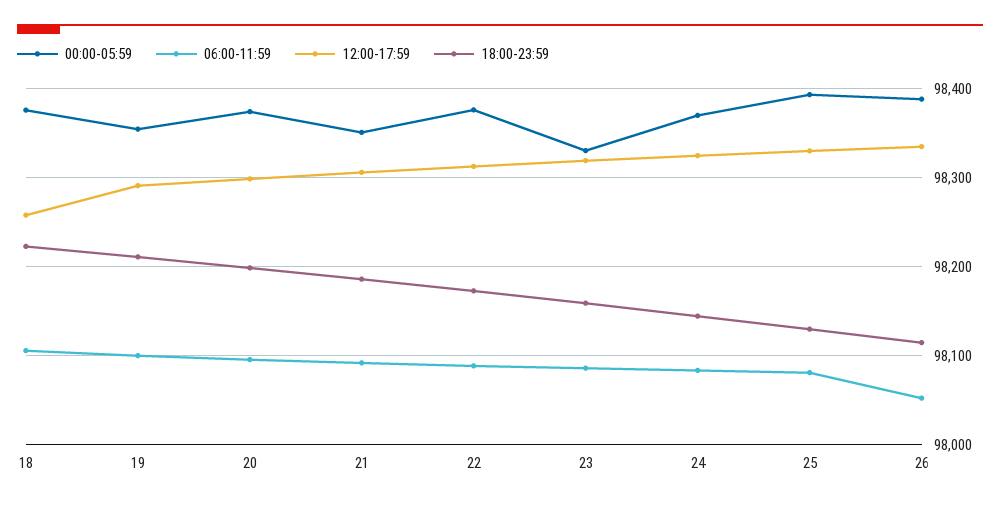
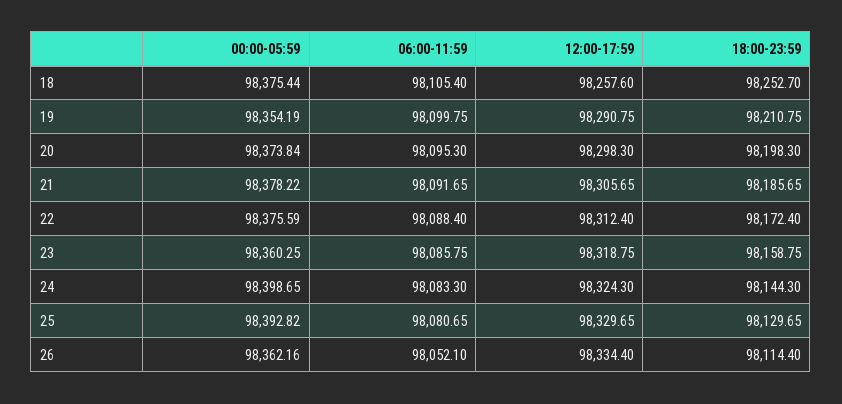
  {
    "00:00-05:59": {
      "18": 98375.44,
      "19": 98354.19,
      "20": 98373.84,
-     "21": 98350,
+     "21": 98378.22,
      "22": 98375.59,
-     "23": 98330,
+     "23": 98360.25,
-     "24": 98370,
+     "24": 98398.65,
      "25": 98392.82,
-     "26": 98390
+     "26": 98362.16
    },
    "06:00-11:59": {
      "18": 98105.4,
      "19": 98099.75,
      "20": 98095.3,
      "21": 98091.65,
      "22": 98088.4,
      "23": 98085.75,
      "24": 98083.3,
      "25": 98080.65,
      "26": 98052.1
    },
    "12:00-17:59": {
      "18": 98257.6,
      "19": 98290.75,
      "20": 98298.3,
      "21": 98305.65,
      "22": 98312.4,
      "23": 98318.75,
      "24": 98324.3,
      "25": 98329.65,
      "26": 98334.4
    },
    "18:00-23:59": {
-     "18": 98220,
+     "18": 98252.7,
      "19": 98210.75,
      "20": 98198.3,
      "21": 98185.65,
      "22": 98172.4,
      "23": 98158.75,
      "24": 98144.3,
      "25": 98129.65,
      "26": 98114.4
    }
  }

